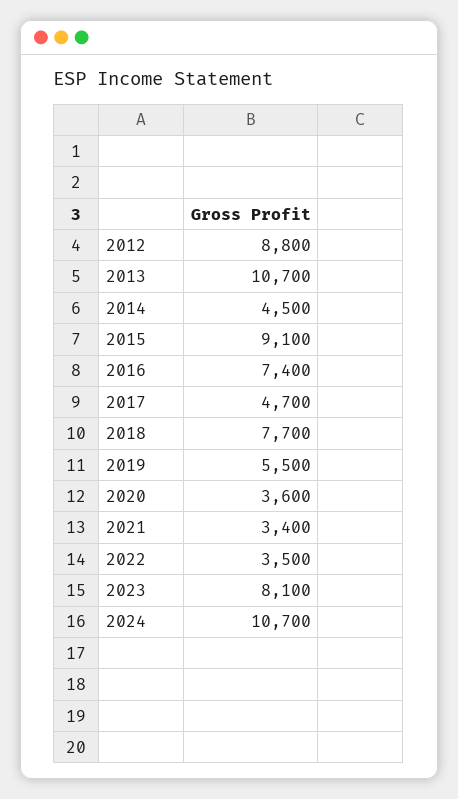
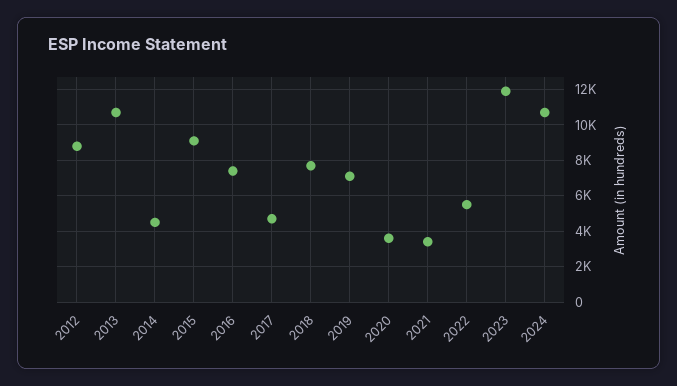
  {
    "2012": 8800,
    "2013": 10700,
    "2014": 4500,
    "2015": 9100,
    "2016": 7400,
    "2017": 4700,
    "2018": 7700,
-   "2019": 5500,
+   "2019": 7000,
    "2020": 3600,
    "2021": 3400,
-   "2022": 3500,
+   "2022": 5500,
-   "2023": 8100,
+   "2023": 12000,
    "2024": 10700
  }

